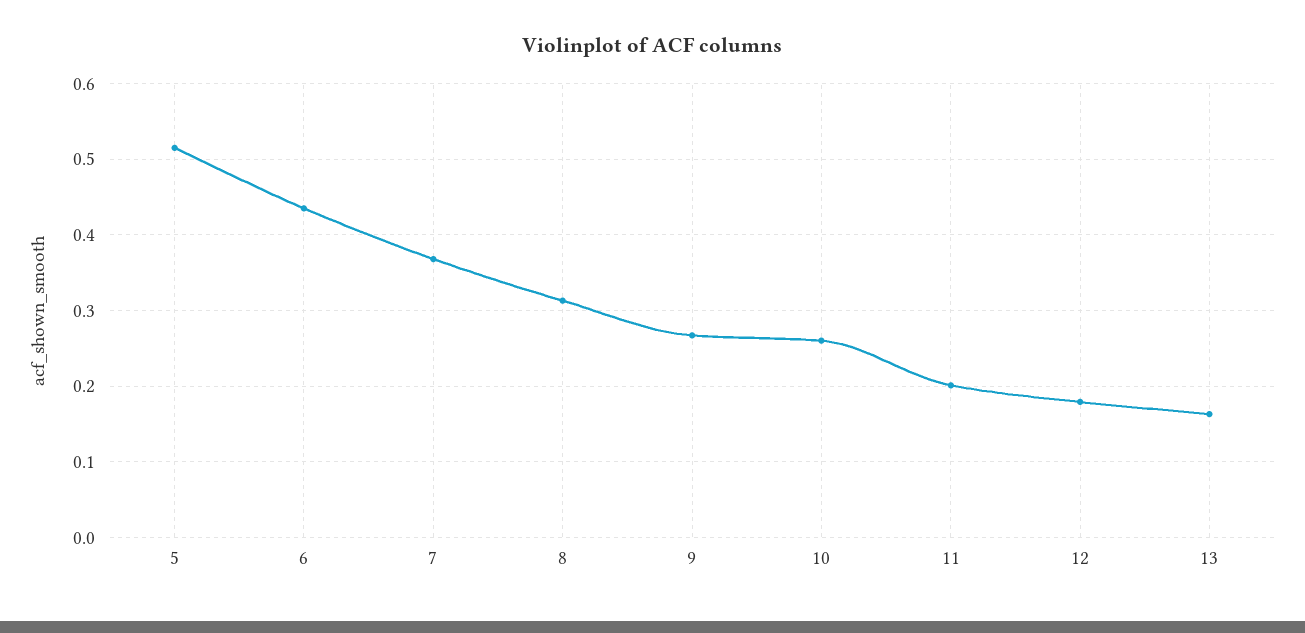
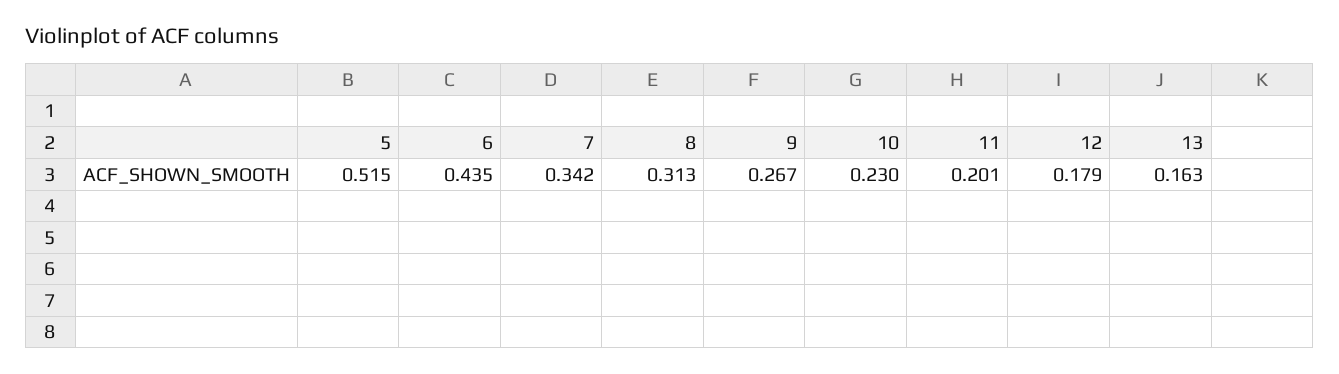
  {
    "5": 0.515,
    "6": 0.435,
-   "7": 0.37,
+   "7": 0.342,
    "8": 0.313,
    "9": 0.267,
-   "10": 0.26,
+   "10": 0.23,
    "11": 0.201,
    "12": 0.179,
    "13": 0.163
  }

